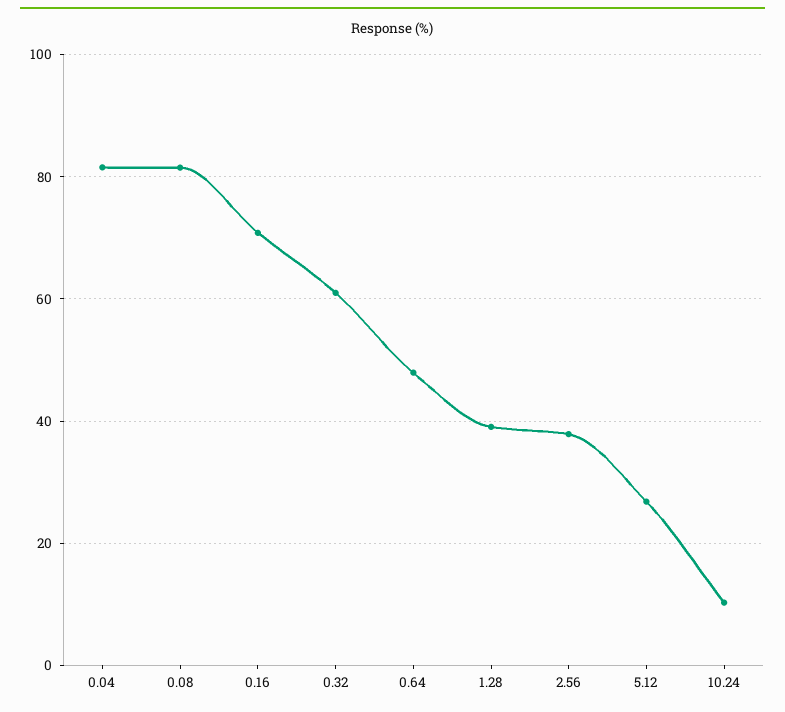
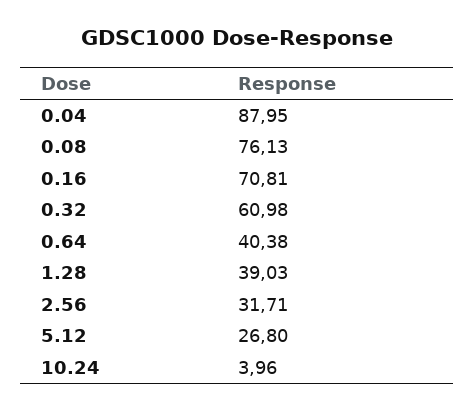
  {
-   "0.04": 82,
+   "0.04": 87.95,
-   "0.08": 82,
+   "0.08": 76.13,
    "0.16": 70.81,
    "0.32": 60.98,
-   "0.64": 48,
+   "0.64": 40.38,
    "1.28": 39.03,
-   "2.56": 38,
+   "2.56": 31.71,
    "5.12": 26.8,
-   "10.24": 10
+   "10.24": 3.96
  }

